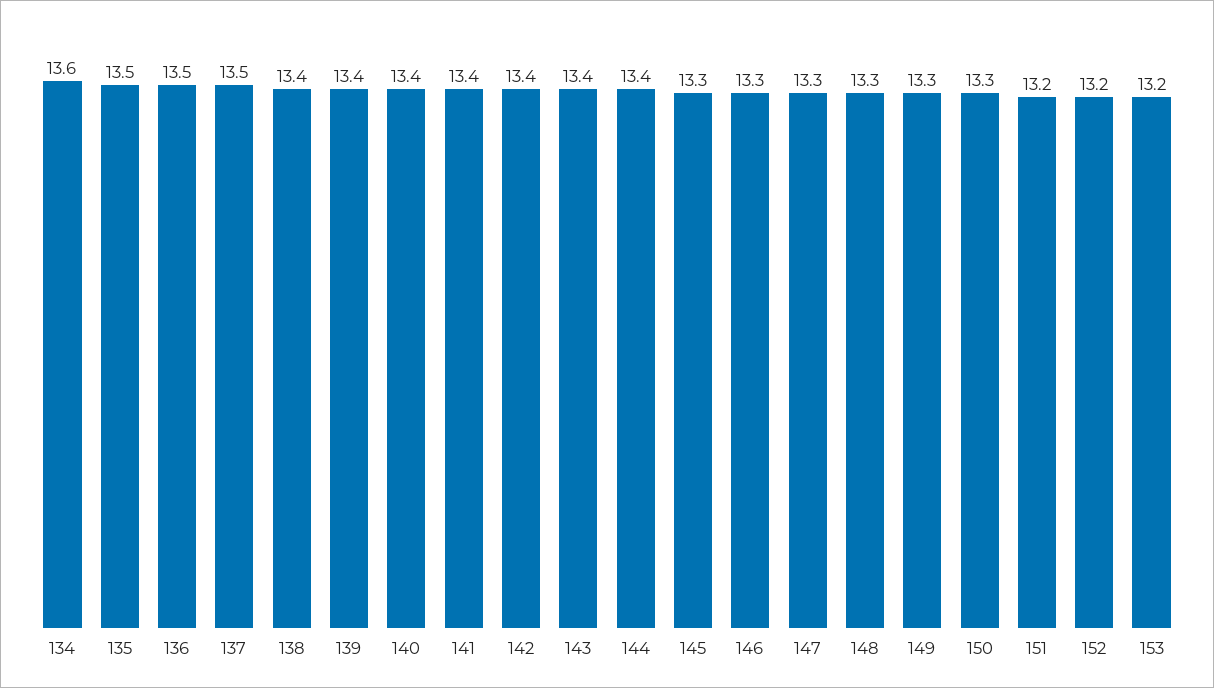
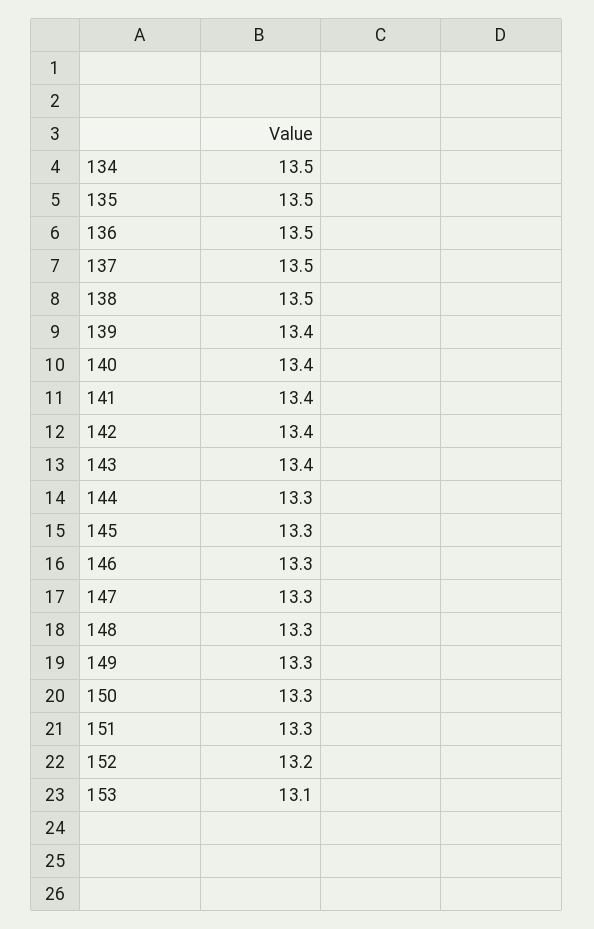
  {
-   "134": 13.6,
+   "134": 13.5,
    "135": 13.5,
    "136": 13.5,
    "137": 13.5,
-   "138": 13.4,
+   "138": 13.5,
    "139": 13.4,
    "140": 13.4,
    "141": 13.4,
    "142": 13.4,
    "143": 13.4,
-   "144": 13.4,
+   "144": 13.3,
    "145": 13.3,
    "146": 13.3,
    "147": 13.3,
    "148": 13.3,
    "149": 13.3,
    "150": 13.3,
-   "151": 13.2,
+   "151": 13.3,
    "152": 13.2,
-   "153": 13.2
+   "153": 13.1
  }

